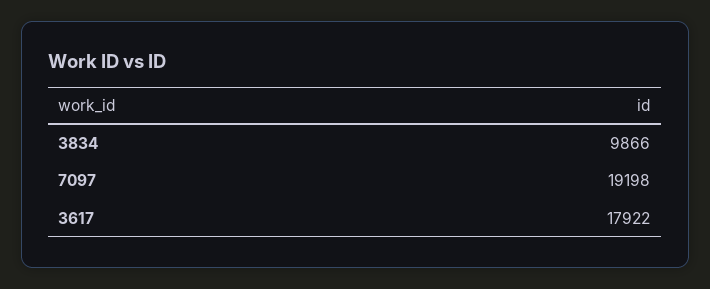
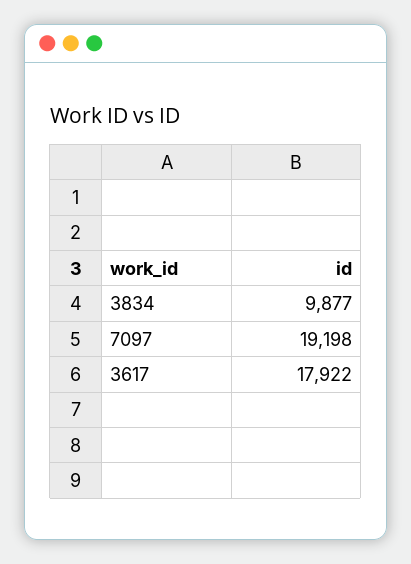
  {
-   "3834": 9866,
+   "3834": 9877,
    "7097": 19198,
    "3617": 17922
  }

